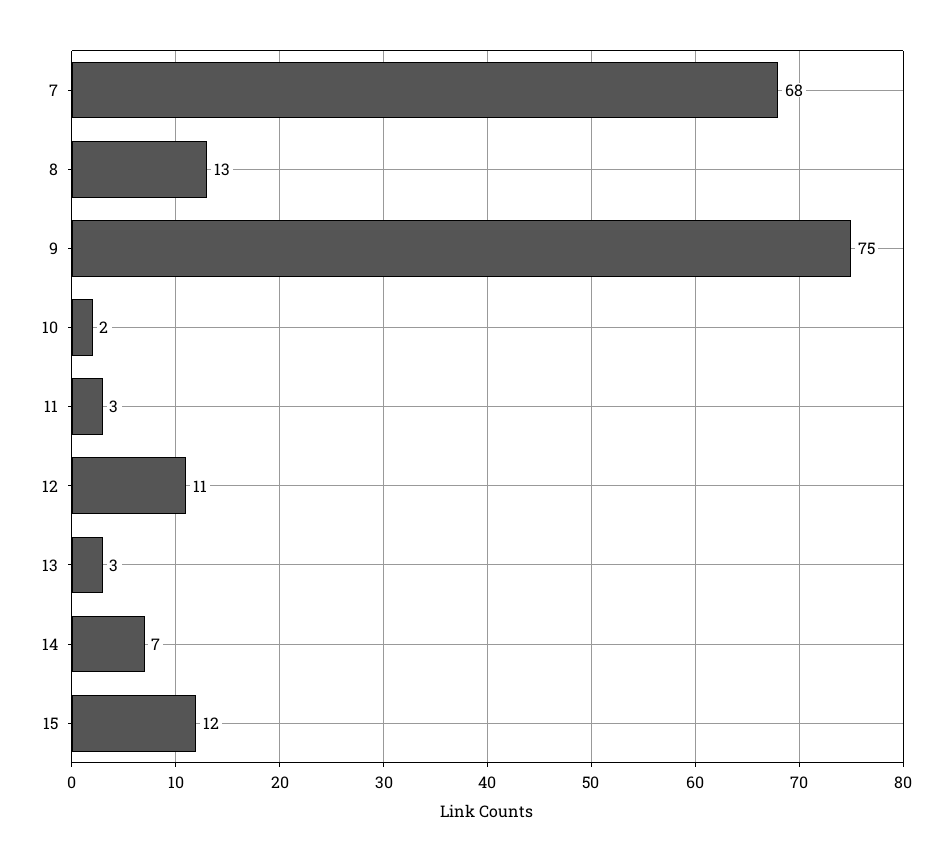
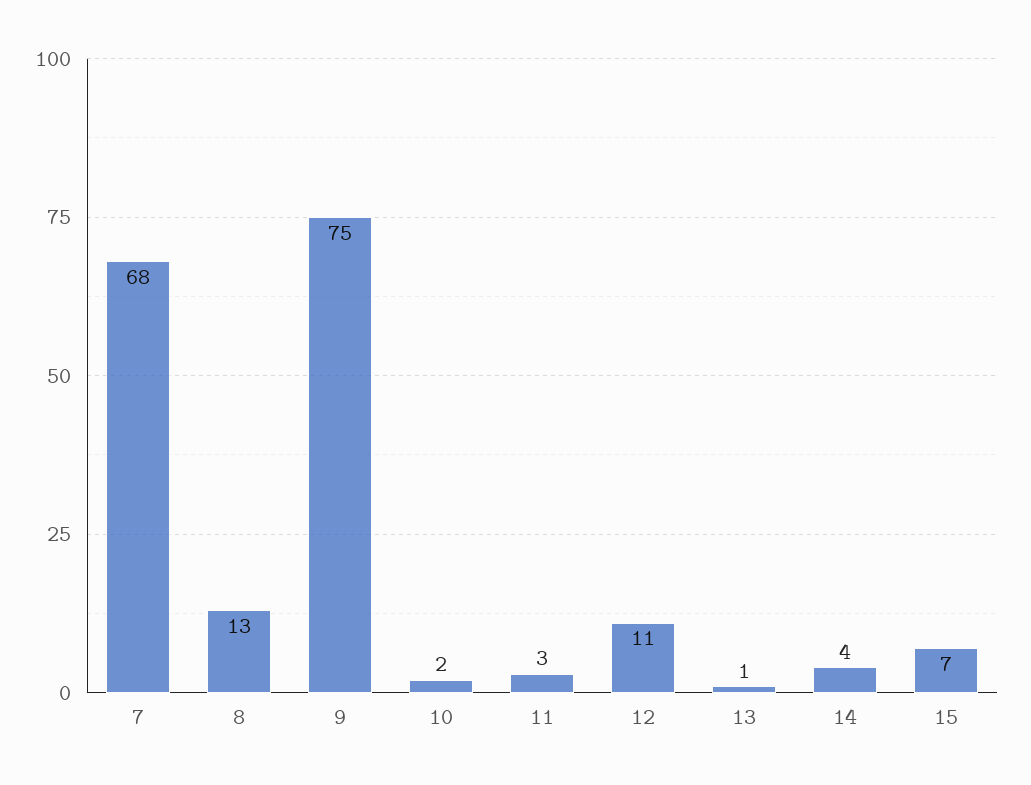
  {
    "7": 68,
    "8": 13,
    "9": 75,
    "10": 2,
    "11": 3,
    "12": 11,
-   "13": 3,
+   "13": 1,
-   "14": 7,
+   "14": 4,
-   "15": 12
+   "15": 7
  }

